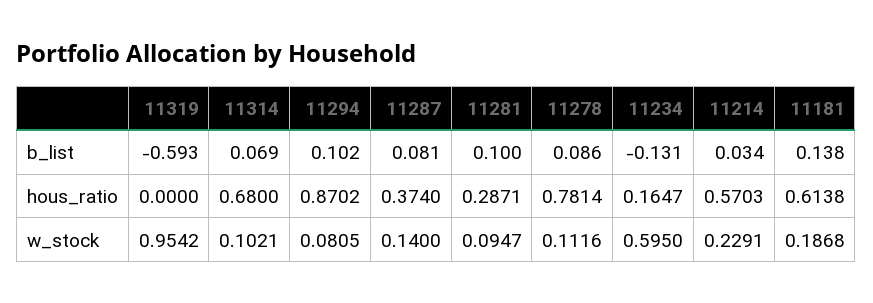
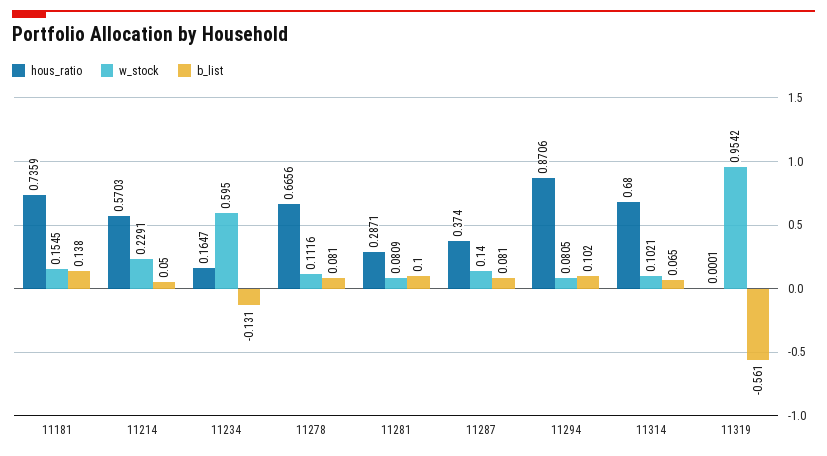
  {
    "b_list": {
-     "11319": -0.593,
+     "11319": -0.561,
-     "11314": 0.069,
+     "11314": 0.065,
      "11294": 0.102,
      "11287": 0.081,
      "11281": 0.1,
-     "11278": 0.086,
+     "11278": 0.081,
      "11234": -0.131,
-     "11214": 0.034,
+     "11214": 0.05,
      "11181": 0.138
    },
    "hous_ratio": {
-     "11319": 0,
+     "11319": 0.0001,
      "11314": 0.68,
-     "11294": 0.8702,
+     "11294": 0.8706,
      "11287": 0.374,
      "11281": 0.2871,
-     "11278": 0.7814,
+     "11278": 0.6656,
      "11234": 0.1647,
      "11214": 0.5703,
-     "11181": 0.6138
+     "11181": 0.7359
    },
    "w_stock": {
      "11319": 0.9542,
      "11314": 0.1021,
      "11294": 0.0805,
      "11287": 0.14,
-     "11281": 0.0947,
+     "11281": 0.0809,
      "11278": 0.1116,
      "11234": 0.595,
      "11214": 0.2291,
-     "11181": 0.1868
+     "11181": 0.1545
    }
  }

